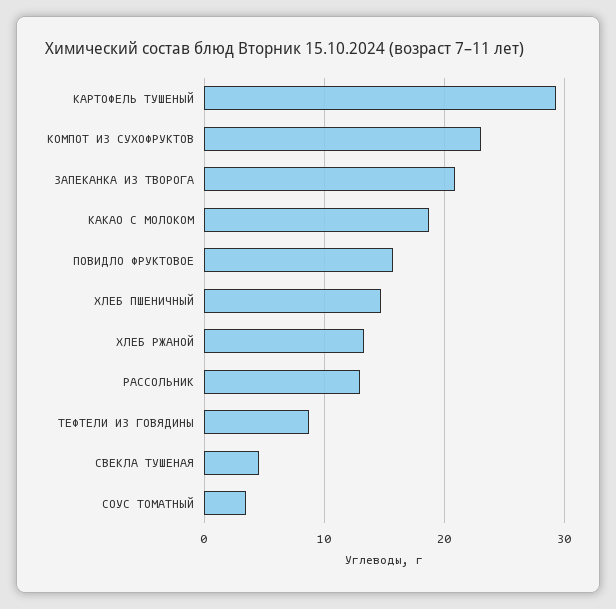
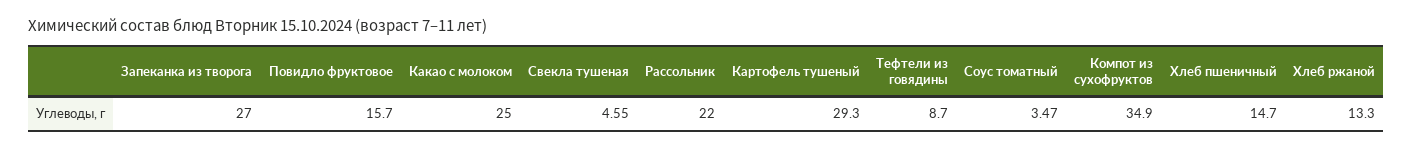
  {
    "КАРТОФЕЛЬ ТУШЕНЫЙ": 29.3,
-   "КОМПОТ ИЗ СУХОФРУКТОВ": 23,
+   "КОМПОТ ИЗ СУХОФРУКТОВ": 34.9,
-   "ЗАПЕКАНКА ИЗ ТВОРОГА": 21,
+   "ЗАПЕКАНКА ИЗ ТВОРОГА": 27,
-   "КАКАО С МОЛОКОМ": 19,
+   "КАКАО С МОЛОКОМ": 25,
    "ПОВИДЛО ФРУКТОВОЕ": 15.7,
    "ХЛЕБ ПШЕНИЧНЫЙ": 14.7,
    "ХЛЕБ РЖАНОЙ": 13.3,
-   "РАССОЛЬНИК": 13,
+   "РАССОЛЬНИК": 22,
    "ТЕФТЕЛИ ИЗ ГОВЯДИНЫ": 8.7,
    "СВЕКЛА ТУШЕНАЯ": 4.55,
    "СОУС ТОМАТНЫЙ": 3.47
  }

